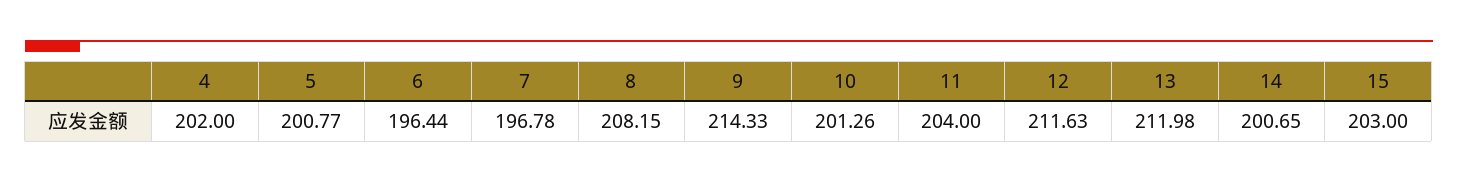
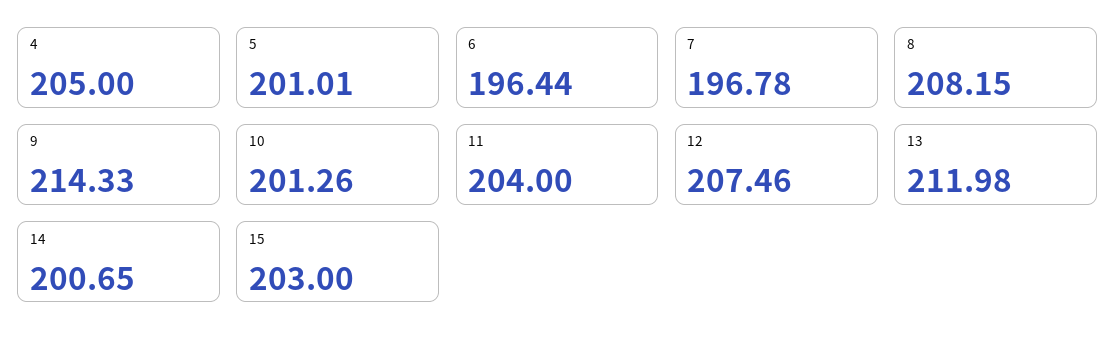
  {
-   "4": 202,
+   "4": 205,
-   "5": 200.77,
+   "5": 201.01,
    "6": 196.44,
    "7": 196.78,
    "8": 208.15,
    "9": 214.33,
    "10": 201.26,
    "11": 204,
-   "12": 211.63,
+   "12": 207.46,
    "13": 211.98,
    "14": 200.65,
    "15": 203
  }

